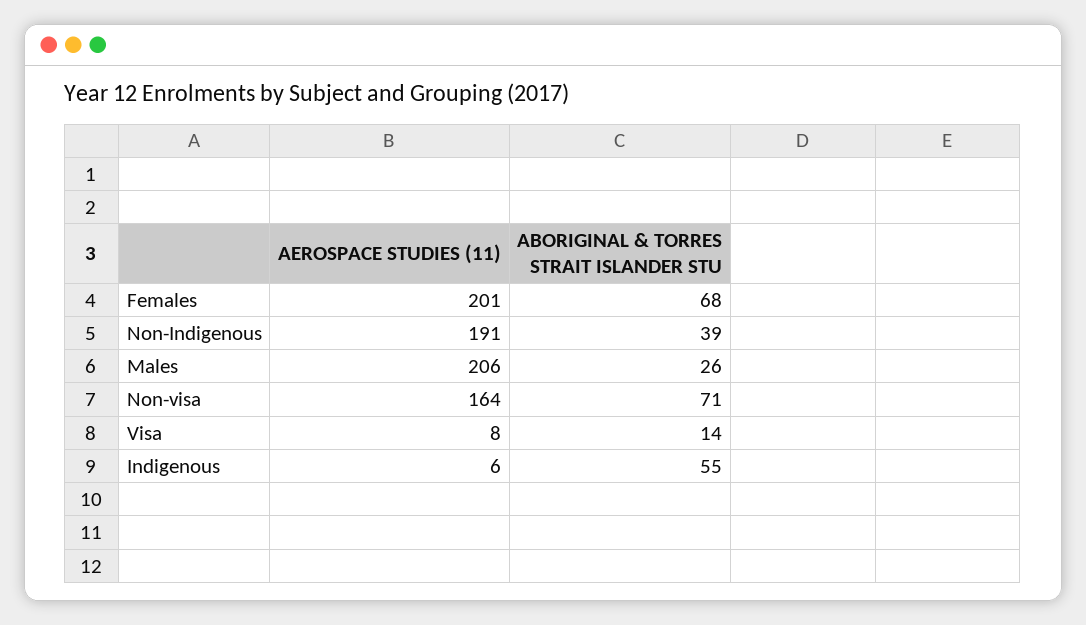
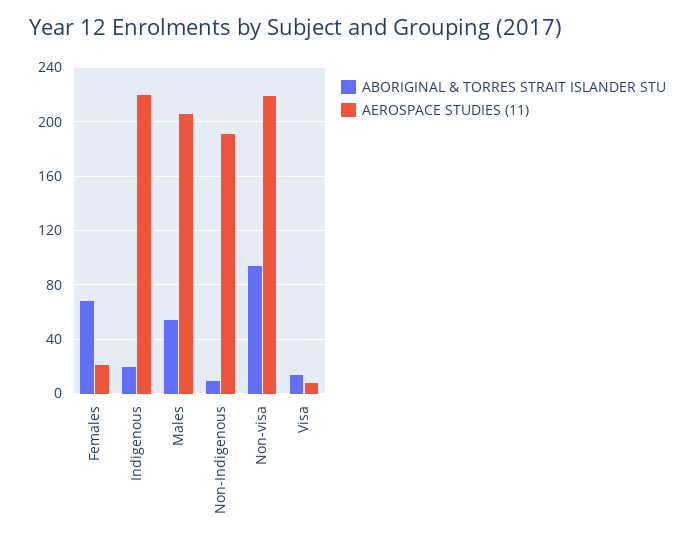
  {
    "AEROSPACE STUDIES (11)": {
-     "Females": 201,
+     "Females": 20,
      "Non-Indigenous": 191,
      "Males": 206,
-     "Non-visa": 164,
+     "Non-visa": 220,
      "Visa": 8,
-     "Indigenous": 6
+     "Indigenous": 220
    },
    "ABORIGINAL & TORRES STRAIT ISLANDER STU": {
      "Females": 68,
-     "Non-Indigenous": 39,
+     "Non-Indigenous": 10,
-     "Males": 26,
+     "Males": 55,
-     "Non-visa": 71,
+     "Non-visa": 95,
      "Visa": 14,
-     "Indigenous": 55
+     "Indigenous": 20
    }
  }

